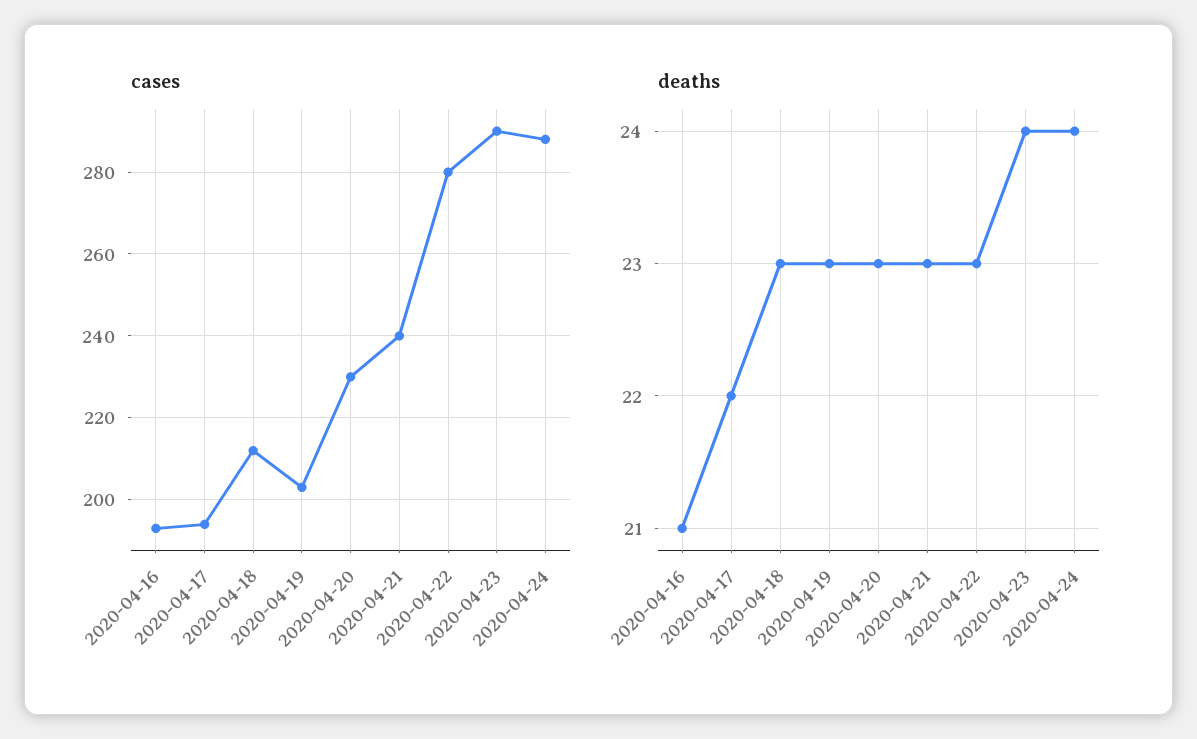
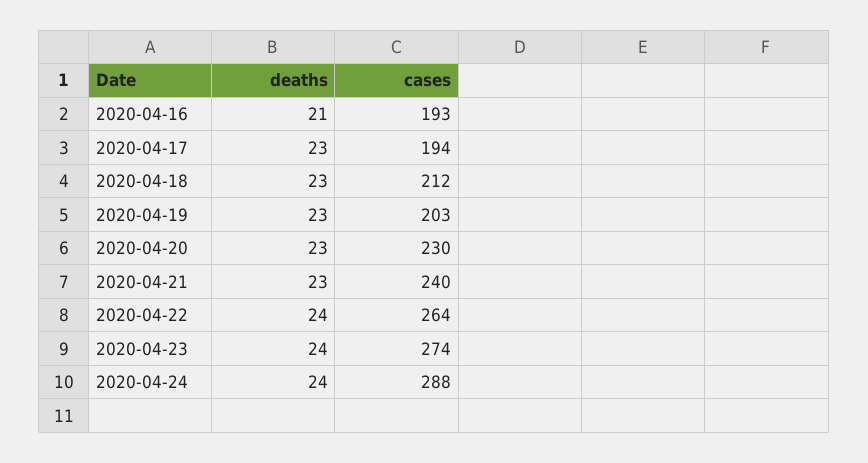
  {
    "cases": {
      "2020-04-16": 193,
      "2020-04-17": 194,
      "2020-04-18": 212,
      "2020-04-19": 203,
      "2020-04-20": 230,
      "2020-04-21": 240,
-     "2020-04-22": 280,
+     "2020-04-22": 264,
-     "2020-04-23": 290,
+     "2020-04-23": 274,
      "2020-04-24": 288
    },
    "deaths": {
      "2020-04-16": 21,
-     "2020-04-17": 22,
+     "2020-04-17": 23,
      "2020-04-18": 23,
      "2020-04-19": 23,
      "2020-04-20": 23,
      "2020-04-21": 23,
-     "2020-04-22": 23,
+     "2020-04-22": 24,
      "2020-04-23": 24,
      "2020-04-24": 24
    }
  }

